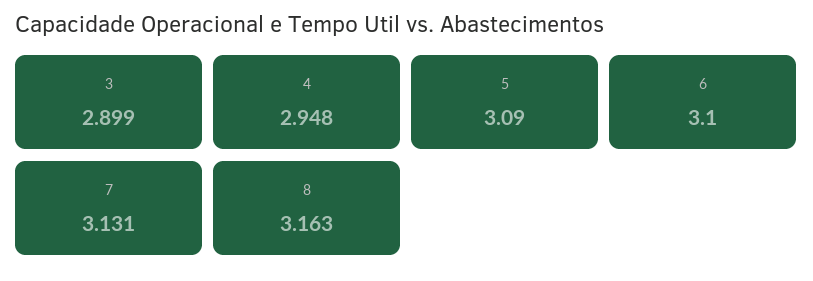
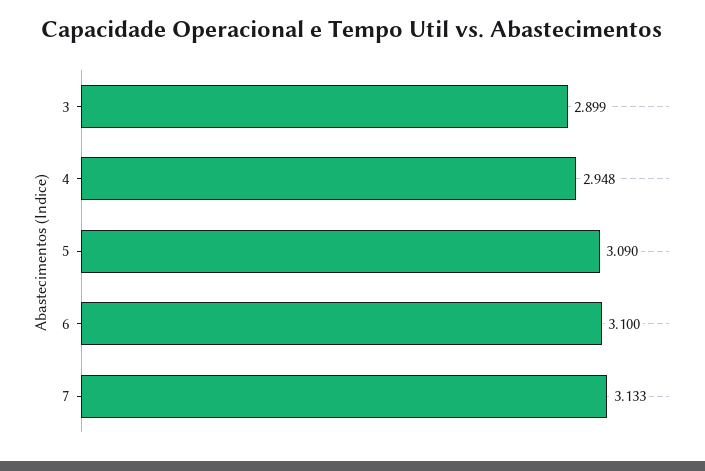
  {
    "3": 2.899,
    "4": 2.948,
    "5": 3.09,
    "6": 3.1,
-   "7": 3.131,
+   "7": 3.133
-   "8": 3.163
  }

